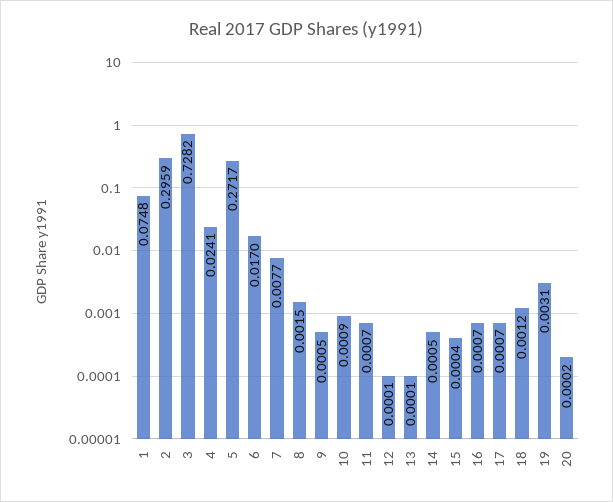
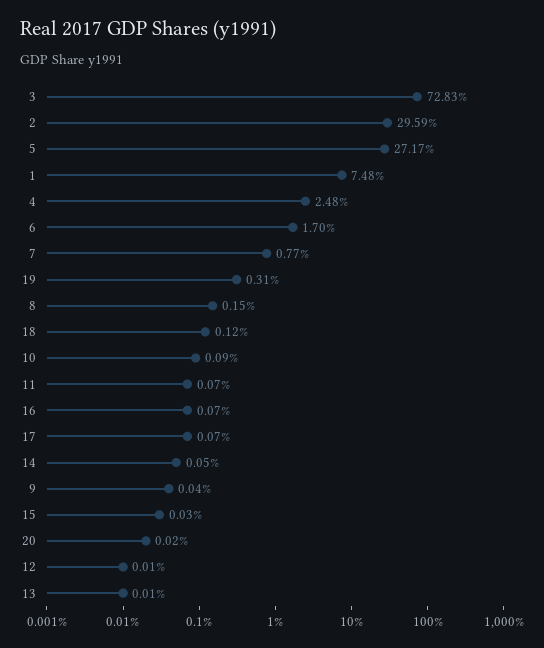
  {
    "1": 0.0748,
    "2": 0.2959,
-   "3": 0.7282,
+   "3": 0.7283,
-   "4": 0.0241,
+   "4": 0.0248,
    "5": 0.2717,
    "6": 0.017,
    "7": 0.0077,
    "8": 0.0015,
-   "9": 0.0005,
+   "9": 0.0004,
    "10": 0.0009,
    "11": 0.0007,
    "12": 0.0001,
    "13": 0.0001,
    "14": 0.0005,
-   "15": 0.0004,
+   "15": 0.0003,
    "16": 0.0007,
    "17": 0.0007,
    "18": 0.0012,
    "19": 0.0031,
    "20": 0.0002
  }

